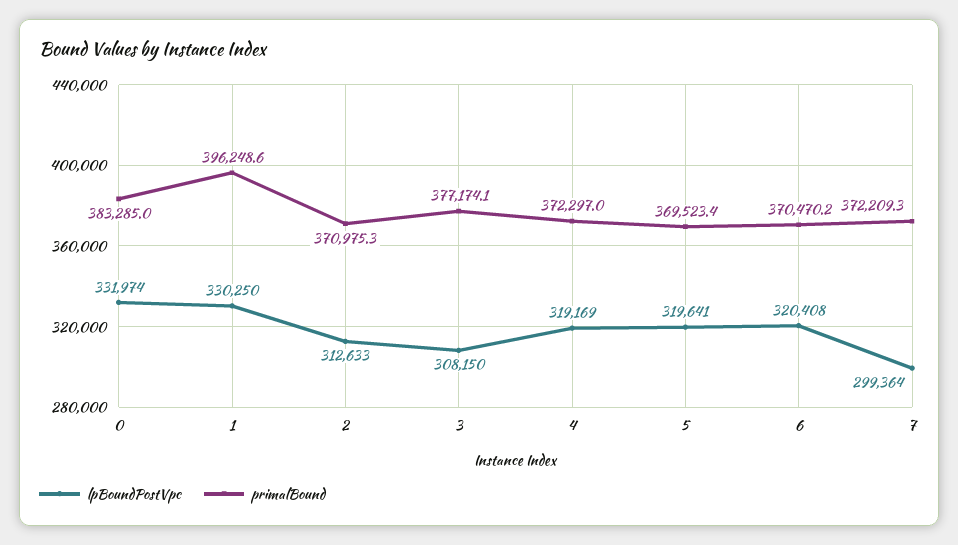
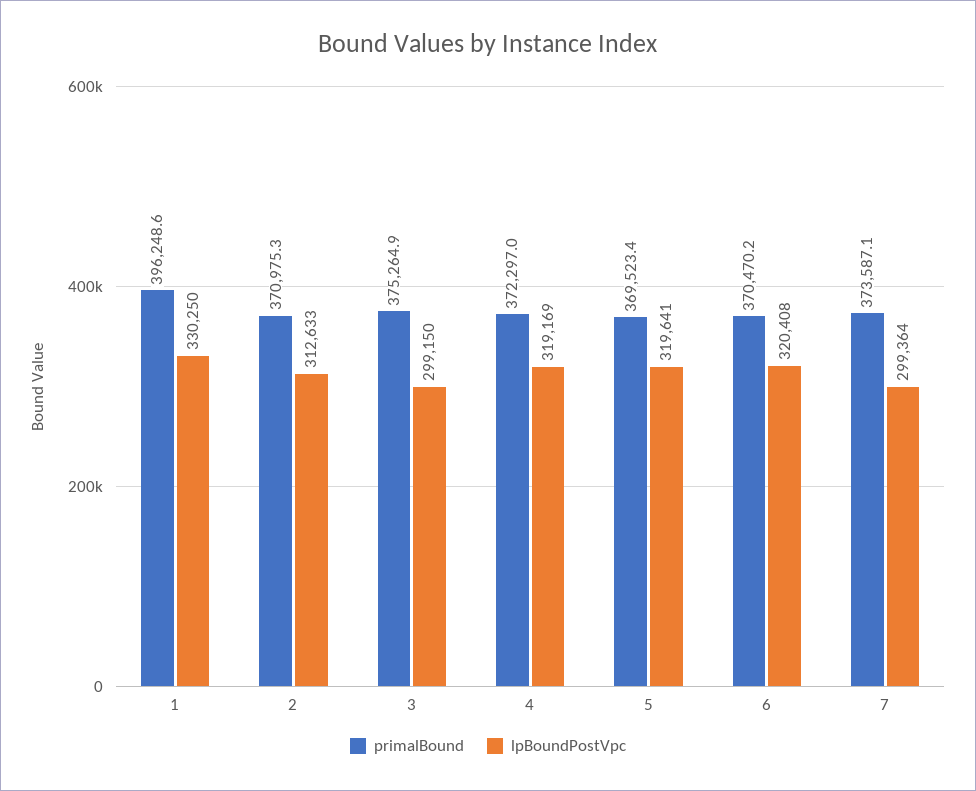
  {
    "lpBoundPostVpc": {
-     "0": 331974,
      "1": 330250,
      "2": 312633,
-     "3": 308150,
+     "3": 299150,
      "4": 319169,
      "5": 319641,
      "6": 320408,
      "7": 299364
    },
    "primalBound": {
-     "0": 383285,
      "1": 396248.6,
      "2": 370975.3,
-     "3": 377174.1,
+     "3": 375264.9,
      "4": 372297,
      "5": 369523.4,
      "6": 370470.2,
-     "7": 372209.3
+     "7": 373587.1
    }
  }

